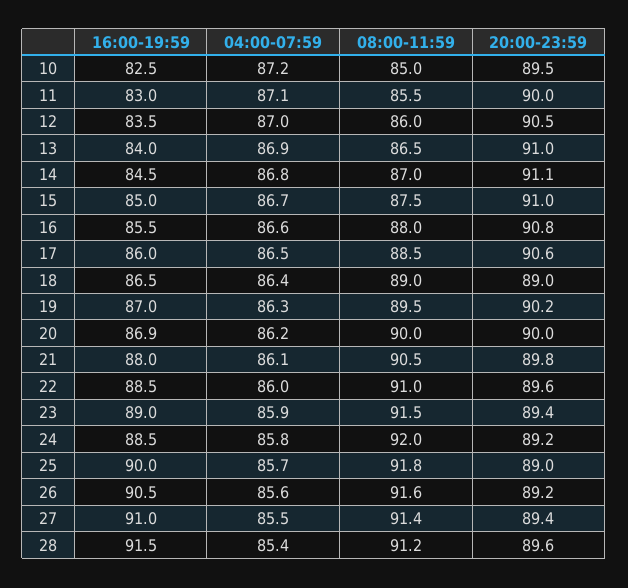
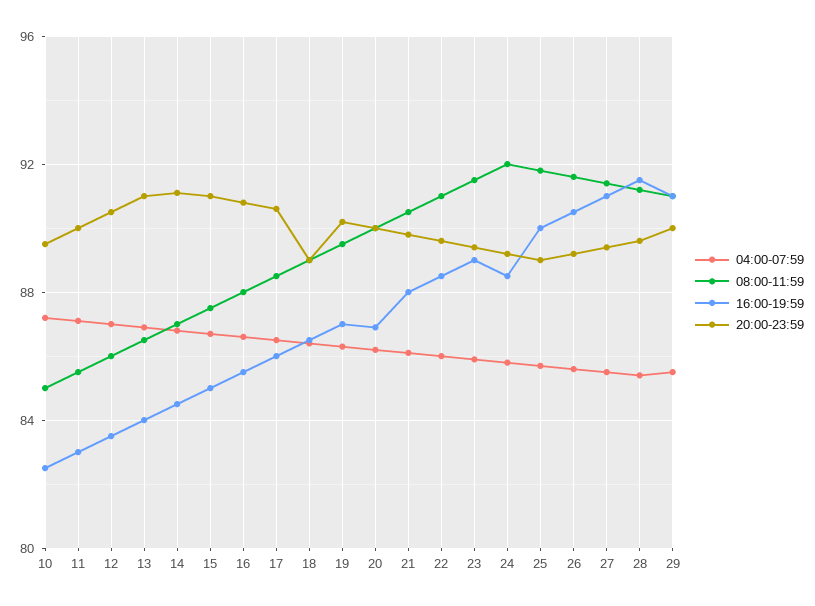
  {
    "16:00-19:59": {
      "10": 82.5,
      "11": 83,
      "12": 83.5,
      "13": 84,
      "14": 84.5,
      "15": 85,
      "16": 85.5,
      "17": 86,
      "18": 86.5,
      "19": 87,
      "20": 86.9,
      "21": 88,
      "22": 88.5,
      "23": 89,
      "24": 88.5,
      "25": 90,
      "26": 90.5,
      "27": 91,
-     "28": 91.5
+     "28": 91.5,
+     "29": 91
    },
    "04:00-07:59": {
      "10": 87.2,
      "11": 87.1,
      "12": 87,
      "13": 86.9,
      "14": 86.8,
      "15": 86.7,
      "16": 86.6,
      "17": 86.5,
      "18": 86.4,
      "19": 86.3,
      "20": 86.2,
      "21": 86.1,
      "22": 86,
      "23": 85.9,
      "24": 85.8,
      "25": 85.7,
      "26": 85.6,
      "27": 85.5,
-     "28": 85.4
+     "28": 85.4,
+     "29": 85.5
    },
    "08:00-11:59": {
      "10": 85,
      "11": 85.5,
      "12": 86,
      "13": 86.5,
      "14": 87,
      "15": 87.5,
      "16": 88,
      "17": 88.5,
      "18": 89,
      "19": 89.5,
      "20": 90,
      "21": 90.5,
      "22": 91,
      "23": 91.5,
      "24": 92,
      "25": 91.8,
      "26": 91.6,
      "27": 91.4,
-     "28": 91.2
+     "28": 91.2,
+     "29": 91
    },
    "20:00-23:59": {
      "10": 89.5,
      "11": 90,
      "12": 90.5,
      "13": 91,
      "14": 91.1,
      "15": 91,
      "16": 90.8,
      "17": 90.6,
      "18": 89,
      "19": 90.2,
      "20": 90,
      "21": 89.8,
      "22": 89.6,
      "23": 89.4,
      "24": 89.2,
      "25": 89,
      "26": 89.2,
      "27": 89.4,
-     "28": 89.6
+     "28": 89.6,
+     "29": 90
    }
  }

